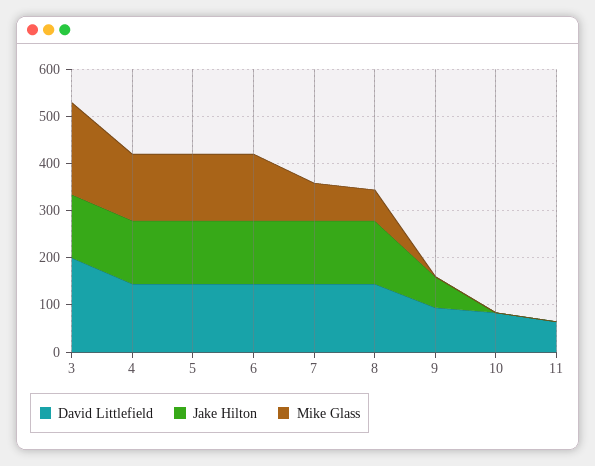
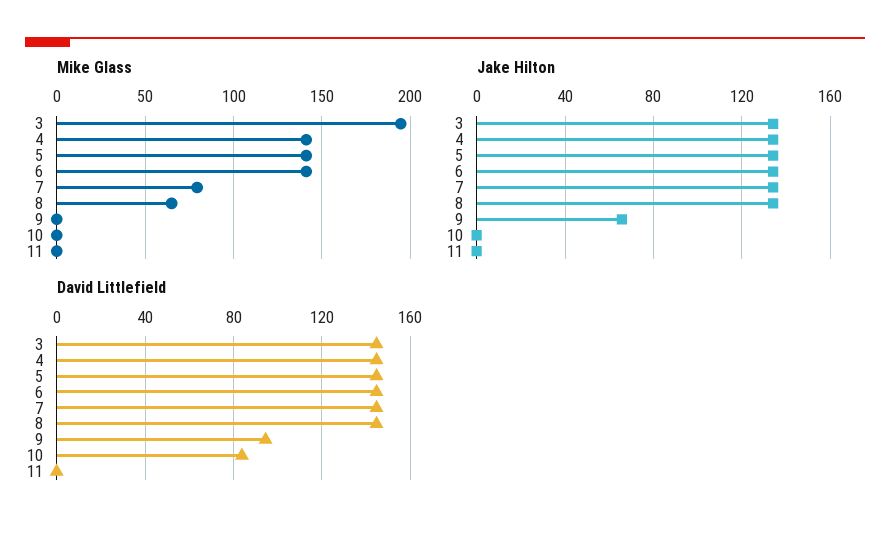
  {
    "David Littlefield": {
-     "3": 200,
+     "3": 145,
      "4": 145,
      "5": 145,
      "6": 145,
      "7": 145,
      "8": 145,
      "9": 95,
      "10": 85,
-     "11": 60
+     "11": 0
    },
    "Jake Hilton": {
      "3": 135,
      "4": 135,
      "5": 135,
      "6": 135,
      "7": 135,
      "8": 135,
      "9": 65,
      "10": 0,
      "11": 0
    },
    "Mike Glass": {
      "3": 195,
      "4": 140,
      "5": 140,
      "6": 140,
      "7": 80,
      "8": 65,
      "9": 0,
      "10": 0,
      "11": 0
    }
  }

